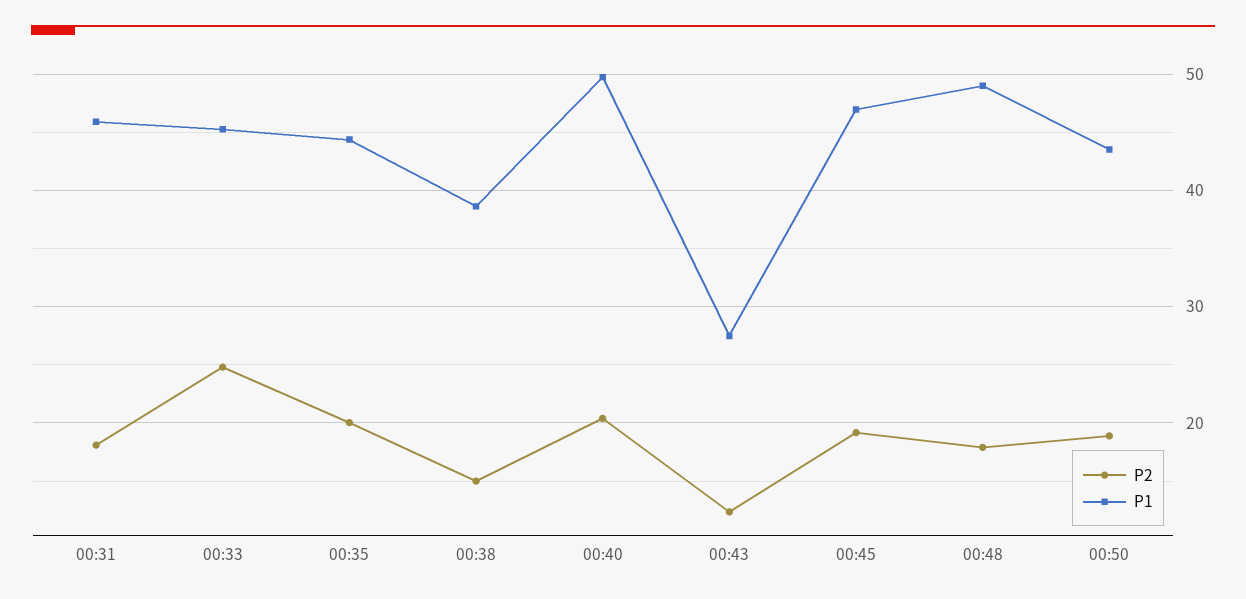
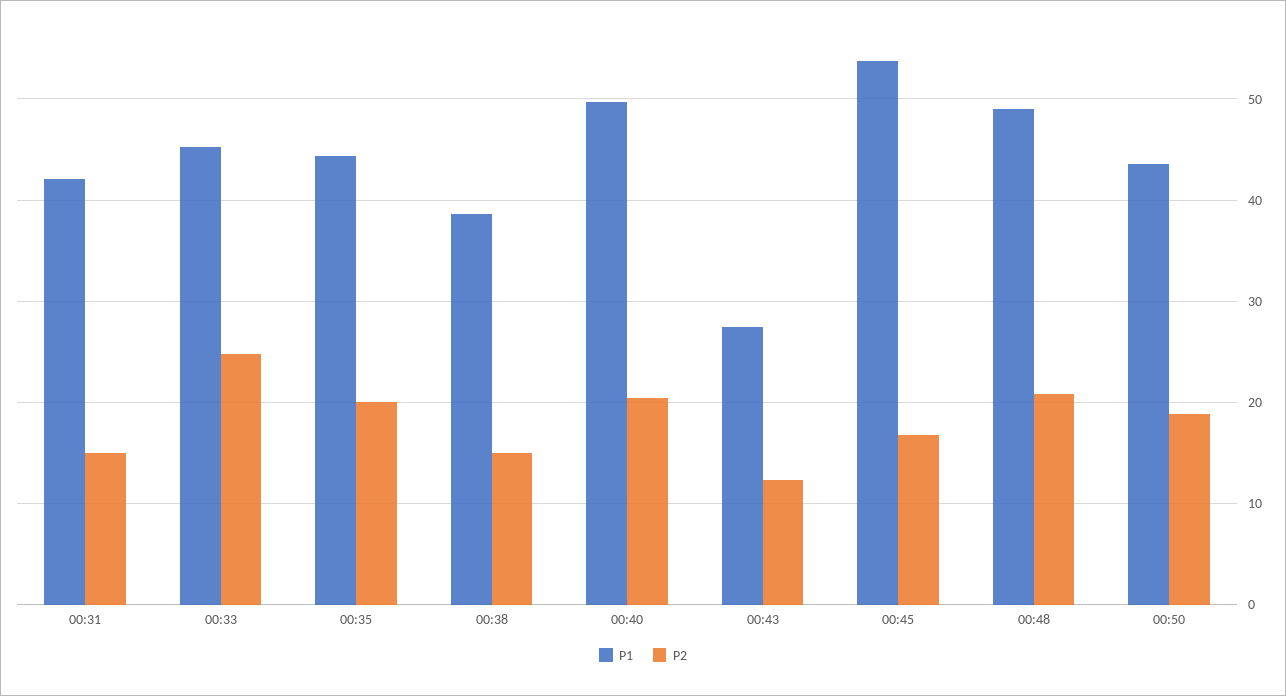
  {
    "P2": {
-     "00:31": 18,
+     "00:31": 15,
      "00:33": 25,
      "00:35": 20,
      "00:38": 15,
      "00:40": 20,
      "00:43": 12,
-     "00:45": 19,
+     "00:45": 17,
-     "00:48": 18,
+     "00:48": 21,
      "00:50": 19
    },
    "P1": {
-     "00:31": 46,
+     "00:31": 42,
      "00:33": 45,
      "00:35": 44,
      "00:38": 39,
      "00:40": 50,
      "00:43": 27,
-     "00:45": 47,
+     "00:45": 54,
      "00:48": 49,
      "00:50": 44
    }
  }

